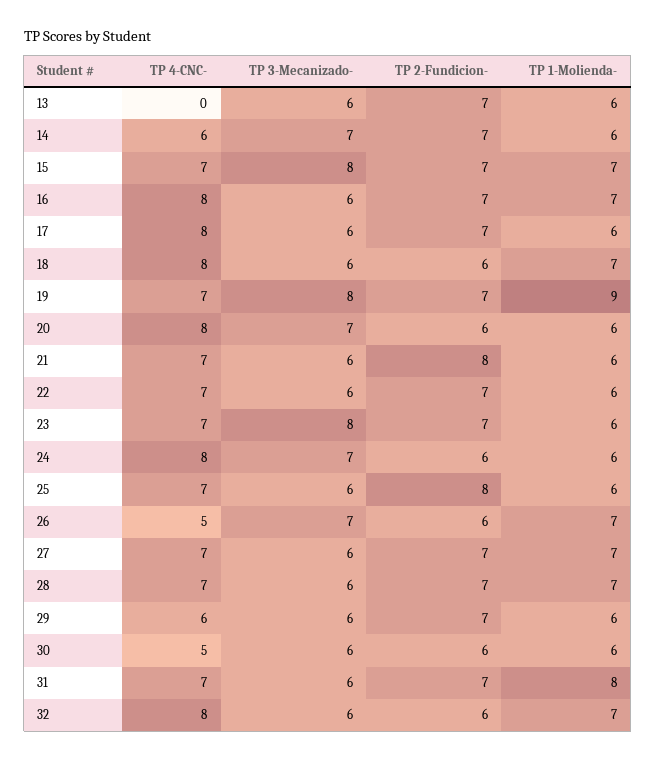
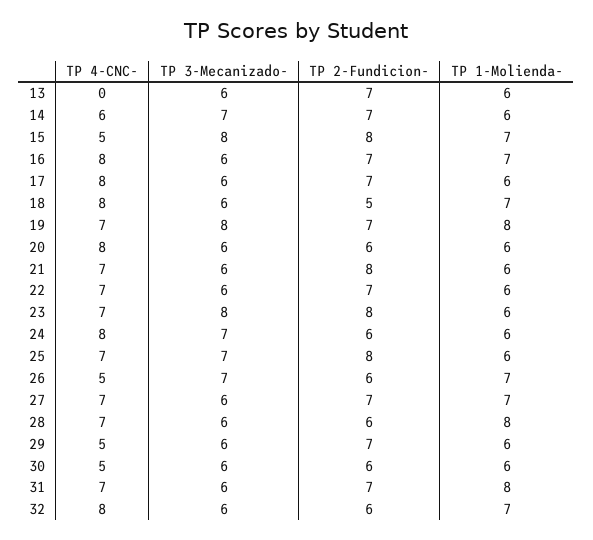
  {
    "TP 4-CNC-": {
      "13": 0,
      "14": 6,
-     "15": 7,
+     "15": 5,
      "16": 8,
      "17": 8,
      "18": 8,
      "19": 7,
      "20": 8,
      "21": 7,
      "22": 7,
      "23": 7,
      "24": 8,
      "25": 7,
      "26": 5,
      "27": 7,
      "28": 7,
-     "29": 6,
+     "29": 5,
      "30": 5,
      "31": 7,
      "32": 8
    },
    "TP 3-Mecanizado-": {
      "13": 6,
      "14": 7,
      "15": 8,
      "16": 6,
      "17": 6,
      "18": 6,
      "19": 8,
-     "20": 7,
+     "20": 6,
      "21": 6,
      "22": 6,
      "23": 8,
      "24": 7,
-     "25": 6,
+     "25": 7,
      "26": 7,
      "27": 6,
      "28": 6,
      "29": 6,
      "30": 6,
      "31": 6,
      "32": 6
    },
    "TP 2-Fundicion-": {
      "13": 7,
      "14": 7,
-     "15": 7,
+     "15": 8,
      "16": 7,
      "17": 7,
-     "18": 6,
+     "18": 5,
      "19": 7,
      "20": 6,
      "21": 8,
      "22": 7,
-     "23": 7,
+     "23": 8,
      "24": 6,
      "25": 8,
      "26": 6,
      "27": 7,
-     "28": 7,
+     "28": 6,
      "29": 7,
      "30": 6,
      "31": 7,
      "32": 6
    },
    "TP 1-Molienda-": {
      "13": 6,
      "14": 6,
      "15": 7,
      "16": 7,
      "17": 6,
      "18": 7,
-     "19": 9,
+     "19": 8,
      "20": 6,
      "21": 6,
      "22": 6,
      "23": 6,
      "24": 6,
      "25": 6,
      "26": 7,
      "27": 7,
-     "28": 7,
+     "28": 8,
      "29": 6,
      "30": 6,
      "31": 8,
      "32": 7
    }
  }

